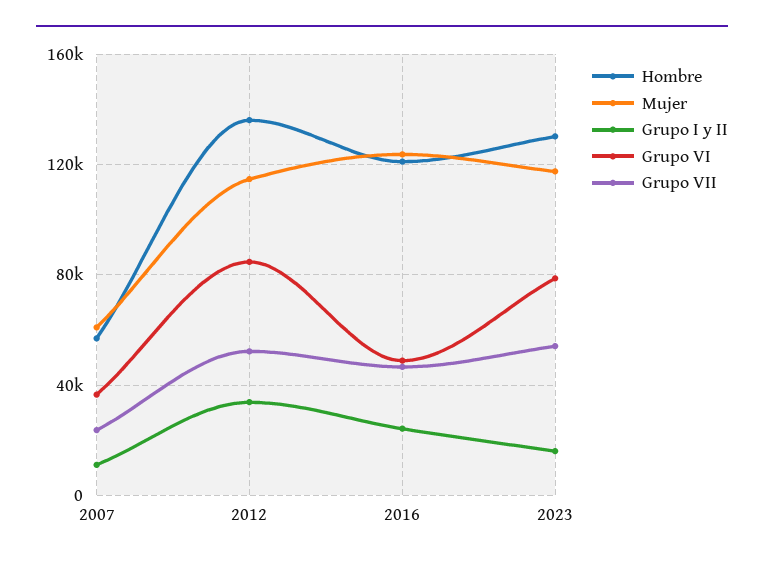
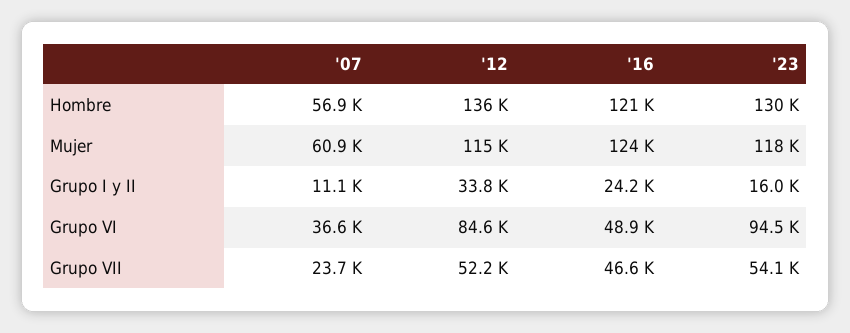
  {
    "Hombre": {
      "2007": 56900,
      "2012": 136000,
      "2016": 121000,
      "2023": 130000
    },
    "Mujer": {
      "2007": 60900,
      "2012": 115000,
      "2016": 124000,
      "2023": 118000
    },
    "Grupo I y II": {
      "2007": 11100,
      "2012": 33800,
      "2016": 24200,
      "2023": 16000
    },
    "Grupo VI": {
      "2007": 36600,
      "2012": 84600,
      "2016": 48900,
-     "2023": 80000
+     "2023": 94500
    },
    "Grupo VII": {
      "2007": 23700,
      "2012": 52200,
      "2016": 46600,
      "2023": 54100
    }
  }

